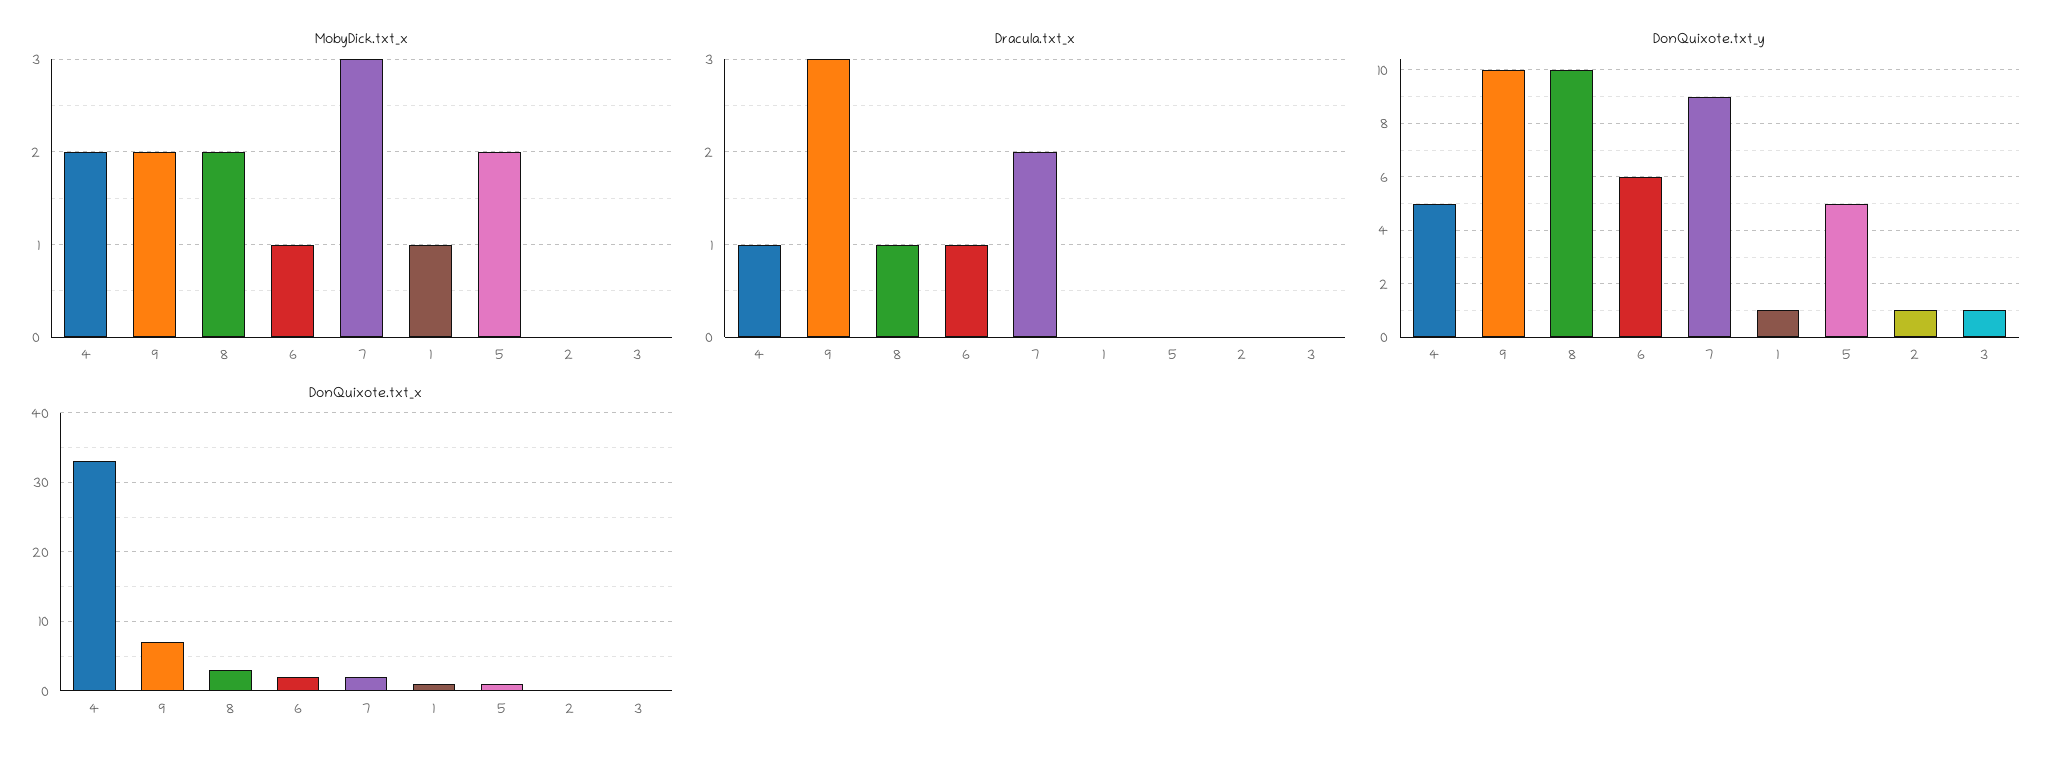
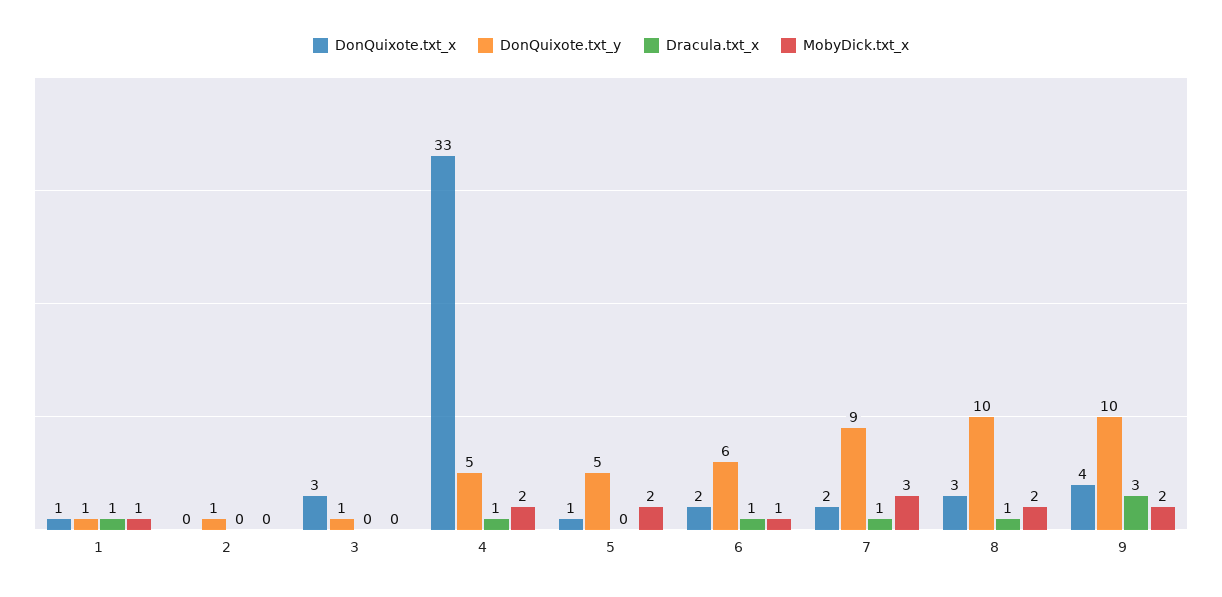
  {
    "MobyDick.txt_x": {
      "4": 2,
      "9": 2,
      "8": 2,
      "6": 1,
      "7": 3,
      "1": 1,
      "5": 2,
      "2": 0,
      "3": 0
    },
    "Dracula.txt_x": {
      "4": 1,
      "9": 3,
      "8": 1,
      "6": 1,
-     "7": 2,
+     "7": 1,
-     "1": 0,
+     "1": 1,
      "5": 0,
      "2": 0,
      "3": 0
    },
    "DonQuixote.txt_y": {
      "4": 5,
      "9": 10,
      "8": 10,
      "6": 6,
      "7": 9,
      "1": 1,
      "5": 5,
      "2": 1,
      "3": 1
    },
    "DonQuixote.txt_x": {
      "4": 33,
-     "9": 7,
+     "9": 4,
      "8": 3,
      "6": 2,
      "7": 2,
      "1": 1,
      "5": 1,
      "2": 0,
-     "3": 0
+     "3": 3
    }
  }

